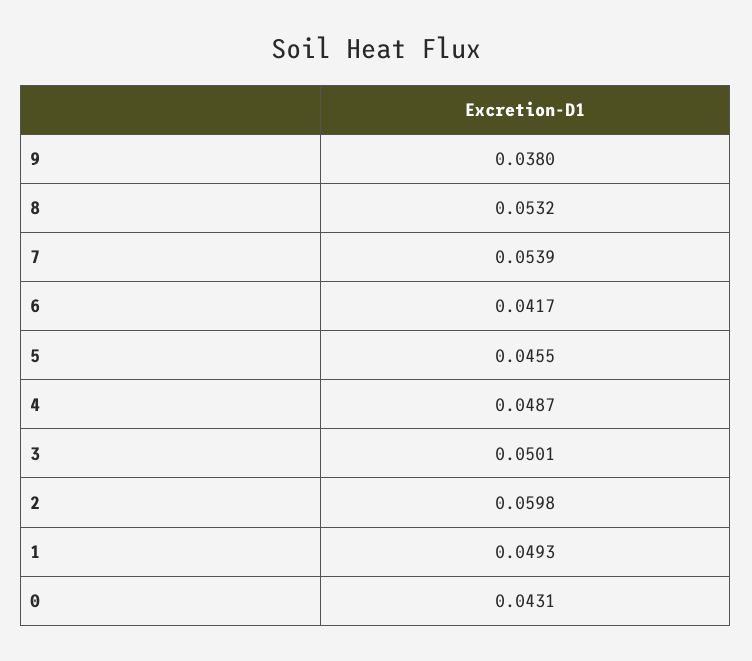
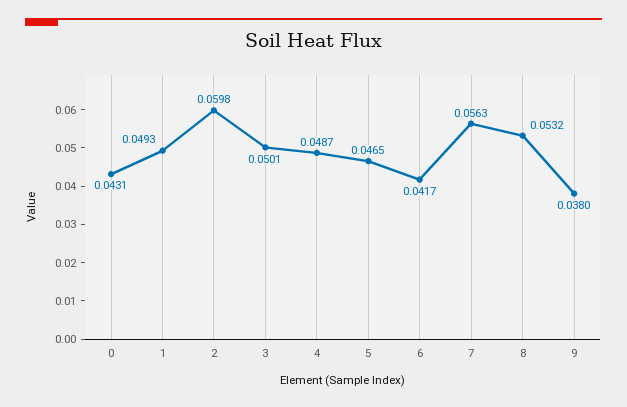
  {
    "9": 0.038,
    "8": 0.0532,
-   "7": 0.0539,
+   "7": 0.0563,
    "6": 0.0417,
-   "5": 0.0455,
+   "5": 0.0465,
    "4": 0.0487,
    "3": 0.0501,
    "2": 0.0598,
    "1": 0.0493,
    "0": 0.0431
  }

